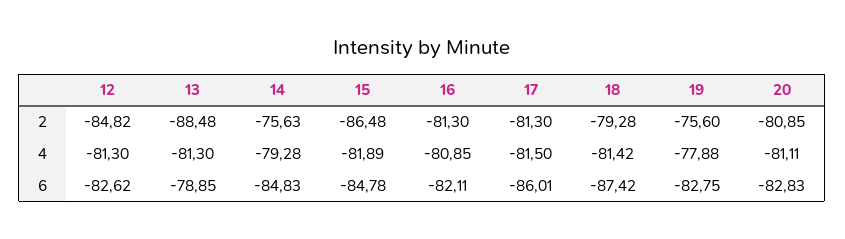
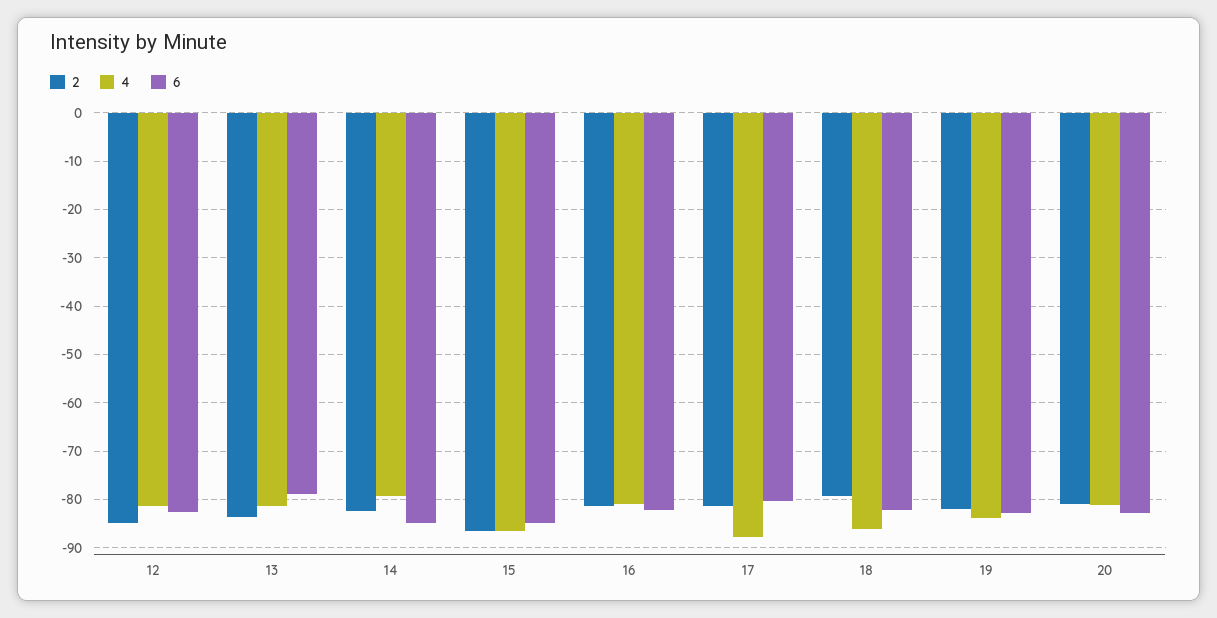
  {
    "2": {
      "12": -84.82,
-     "13": -88.48,
+     "13": -84,
-     "14": -75.63,
+     "14": -82,
      "15": -86.48,
      "16": -81.3,
      "17": -81.3,
      "18": -79.28,
-     "19": -75.6,
+     "19": -82,
      "20": -80.85
    },
    "4": {
      "12": -81.3,
      "13": -81.3,
      "14": -79.28,
-     "15": -81.89,
+     "15": -86,
      "16": -80.85,
-     "17": -81.5,
+     "17": -88,
-     "18": -81.42,
+     "18": -86,
-     "19": -77.88,
+     "19": -84,
      "20": -81.11
    },
    "6": {
      "12": -82.62,
      "13": -78.85,
      "14": -84.83,
      "15": -84.78,
      "16": -82.11,
-     "17": -86.01,
+     "17": -80,
-     "18": -87.42,
+     "18": -82,
      "19": -82.75,
      "20": -82.83
    }
  }

